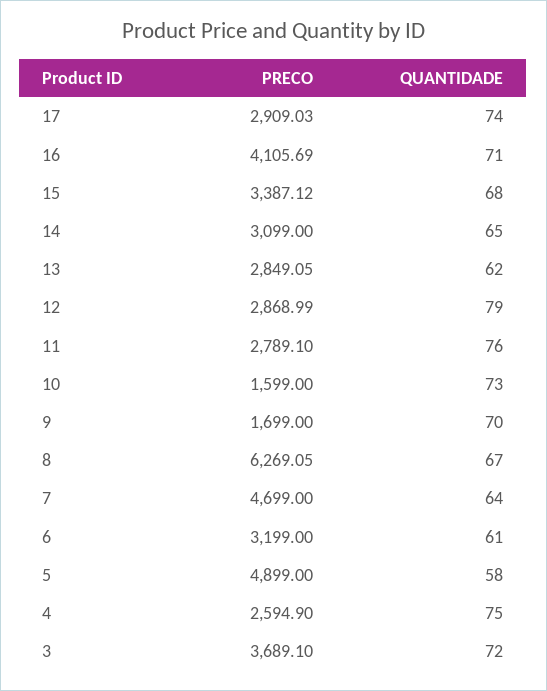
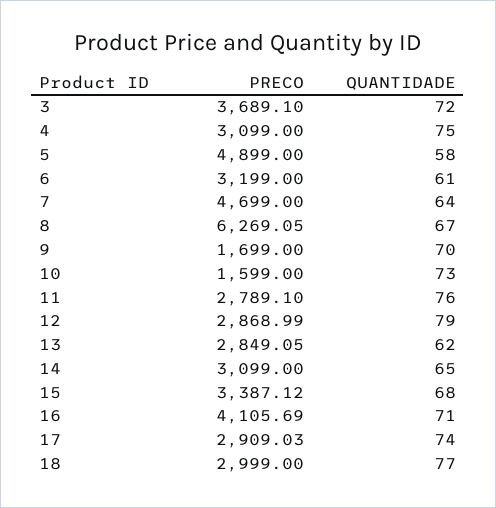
  {
    "PRECO": {
      "17": 2909.03,
      "16": 4105.69,
      "15": 3387.12,
      "14": 3099,
      "13": 2849.05,
      "12": 2868.99,
      "11": 2789.1,
      "10": 1599,
      "9": 1699,
      "8": 6269.05,
      "7": 4699,
      "6": 3199,
      "5": 4899,
-     "4": 2594.9,
+     "4": 3099,
-     "3": 3689.1
+     "3": 3689.1,
+     "18": 2999
    },
    "QUANTIDADE": {
      "17": 74,
      "16": 71,
      "15": 68,
      "14": 65,
      "13": 62,
      "12": 79,
      "11": 76,
      "10": 73,
      "9": 70,
      "8": 67,
      "7": 64,
      "6": 61,
      "5": 58,
      "4": 75,
-     "3": 72
+     "3": 72,
+     "18": 77
    }
  }

